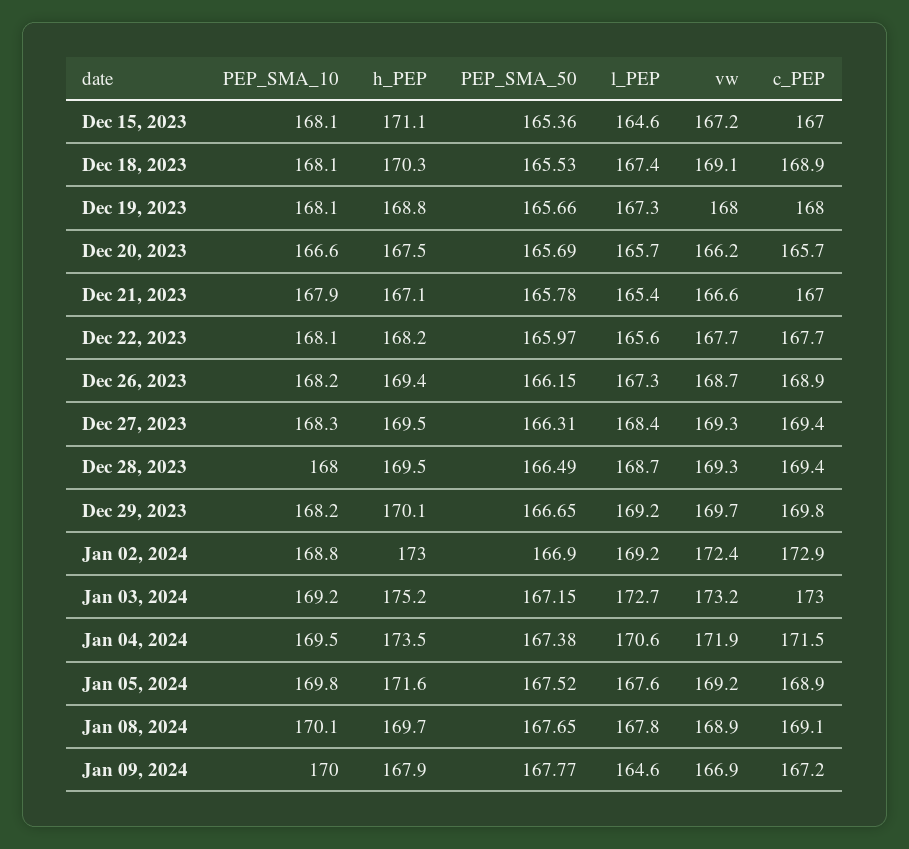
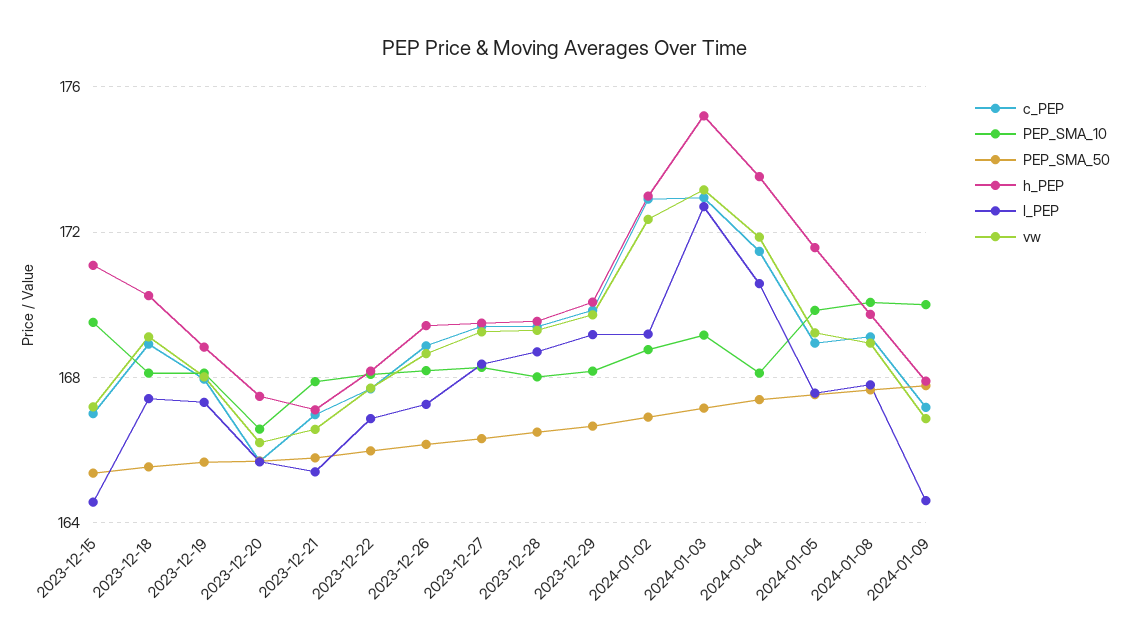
  {
    "PEP_SMA_10": {
-     "Dec 15, 2023": 168.1,
+     "Dec 15, 2023": 169.5,
      "Dec 18, 2023": 168.1,
      "Dec 19, 2023": 168.1,
      "Dec 20, 2023": 166.6,
      "Dec 21, 2023": 167.9,
      "Dec 22, 2023": 168.1,
      "Dec 26, 2023": 168.2,
      "Dec 27, 2023": 168.3,
      "Dec 28, 2023": 168,
      "Dec 29, 2023": 168.2,
      "Jan 02, 2024": 168.8,
      "Jan 03, 2024": 169.2,
-     "Jan 04, 2024": 169.5,
+     "Jan 04, 2024": 168,
      "Jan 05, 2024": 169.8,
      "Jan 08, 2024": 170.1,
      "Jan 09, 2024": 170
    },
    "h_PEP": {
      "Dec 15, 2023": 171.1,
      "Dec 18, 2023": 170.3,
      "Dec 19, 2023": 168.8,
      "Dec 20, 2023": 167.5,
      "Dec 21, 2023": 167.1,
      "Dec 22, 2023": 168.2,
      "Dec 26, 2023": 169.4,
      "Dec 27, 2023": 169.5,
      "Dec 28, 2023": 169.5,
      "Dec 29, 2023": 170.1,
      "Jan 02, 2024": 173,
      "Jan 03, 2024": 175.2,
      "Jan 04, 2024": 173.5,
      "Jan 05, 2024": 171.6,
      "Jan 08, 2024": 169.7,
      "Jan 09, 2024": 167.9
    },
    "PEP_SMA_50": {
      "Dec 15, 2023": 165.36,
      "Dec 18, 2023": 165.53,
      "Dec 19, 2023": 165.66,
      "Dec 20, 2023": 165.69,
      "Dec 21, 2023": 165.78,
      "Dec 22, 2023": 165.97,
      "Dec 26, 2023": 166.15,
      "Dec 27, 2023": 166.31,
      "Dec 28, 2023": 166.49,
      "Dec 29, 2023": 166.65,
      "Jan 02, 2024": 166.9,
      "Jan 03, 2024": 167.15,
      "Jan 04, 2024": 167.38,
      "Jan 05, 2024": 167.52,
      "Jan 08, 2024": 167.65,
      "Jan 09, 2024": 167.77
    },
    "l_PEP": {
      "Dec 15, 2023": 164.6,
      "Dec 18, 2023": 167.4,
      "Dec 19, 2023": 167.3,
      "Dec 20, 2023": 165.7,
      "Dec 21, 2023": 165.4,
-     "Dec 22, 2023": 165.6,
+     "Dec 22, 2023": 167,
      "Dec 26, 2023": 167.3,
      "Dec 27, 2023": 168.4,
      "Dec 28, 2023": 168.7,
      "Dec 29, 2023": 169.2,
      "Jan 02, 2024": 169.2,
      "Jan 03, 2024": 172.7,
      "Jan 04, 2024": 170.6,
      "Jan 05, 2024": 167.6,
      "Jan 08, 2024": 167.8,
      "Jan 09, 2024": 164.6
    },
    "vw": {
      "Dec 15, 2023": 167.2,
      "Dec 18, 2023": 169.1,
      "Dec 19, 2023": 168,
      "Dec 20, 2023": 166.2,
      "Dec 21, 2023": 166.6,
      "Dec 22, 2023": 167.7,
      "Dec 26, 2023": 168.7,
      "Dec 27, 2023": 169.3,
      "Dec 28, 2023": 169.3,
      "Dec 29, 2023": 169.7,
      "Jan 02, 2024": 172.4,
      "Jan 03, 2024": 173.2,
      "Jan 04, 2024": 171.9,
      "Jan 05, 2024": 169.2,
      "Jan 08, 2024": 168.9,
      "Jan 09, 2024": 166.9
    },
    "c_PEP": {
      "Dec 15, 2023": 167,
      "Dec 18, 2023": 168.9,
      "Dec 19, 2023": 168,
      "Dec 20, 2023": 165.7,
      "Dec 21, 2023": 167,
      "Dec 22, 2023": 167.7,
      "Dec 26, 2023": 168.9,
      "Dec 27, 2023": 169.4,
      "Dec 28, 2023": 169.4,
      "Dec 29, 2023": 169.8,
      "Jan 02, 2024": 172.9,
      "Jan 03, 2024": 173,
      "Jan 04, 2024": 171.5,
      "Jan 05, 2024": 168.9,
      "Jan 08, 2024": 169.1,
      "Jan 09, 2024": 167.2
    }
  }

